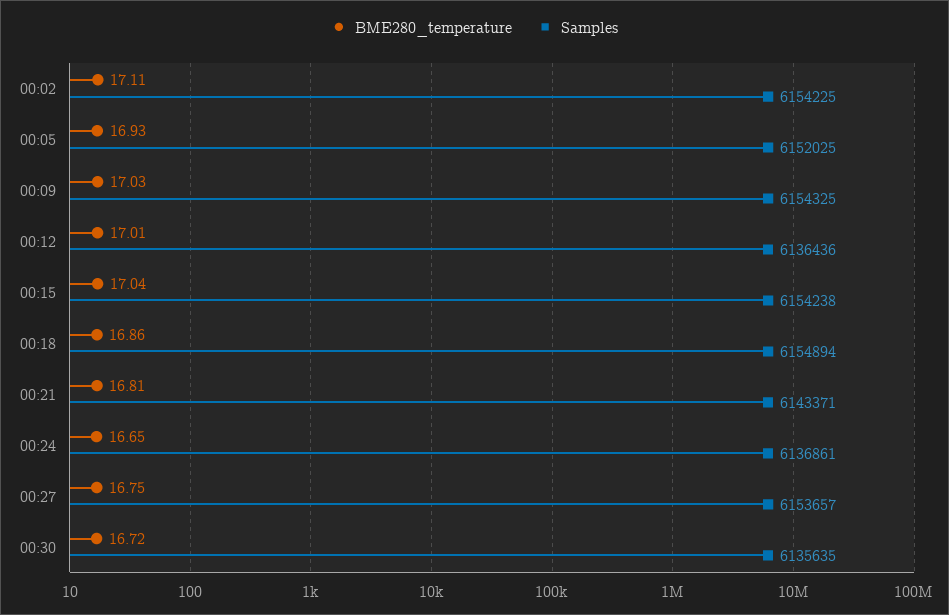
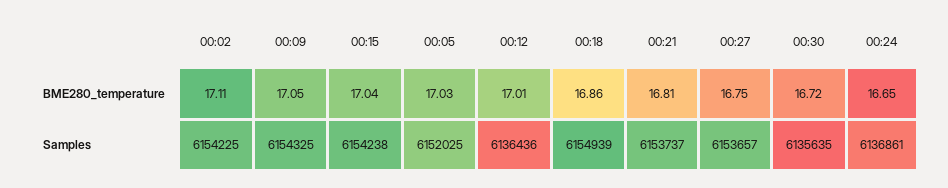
  {
    "BME280_temperature": {
      "00:02": 17.11,
-     "00:05": 16.93,
+     "00:05": 17.03,
-     "00:09": 17.03,
+     "00:09": 17.05,
      "00:12": 17.01,
      "00:15": 17.04,
      "00:18": 16.86,
      "00:21": 16.81,
      "00:24": 16.65,
      "00:27": 16.75,
      "00:30": 16.72
    },
    "Samples": {
      "00:02": 6154225,
      "00:05": 6152025,
      "00:09": 6154325,
      "00:12": 6136436,
      "00:15": 6154238,
-     "00:18": 6154894,
+     "00:18": 6154939,
-     "00:21": 6143371,
+     "00:21": 6153737,
      "00:24": 6136861,
      "00:27": 6153657,
      "00:30": 6135635
    }
  }

